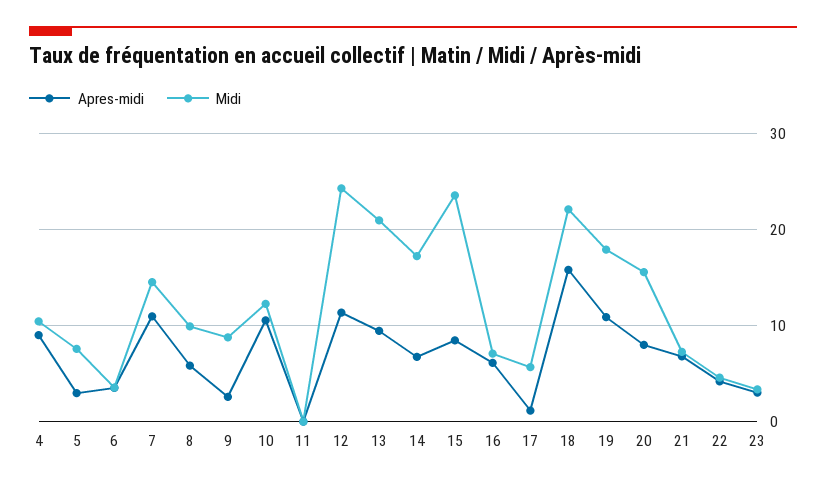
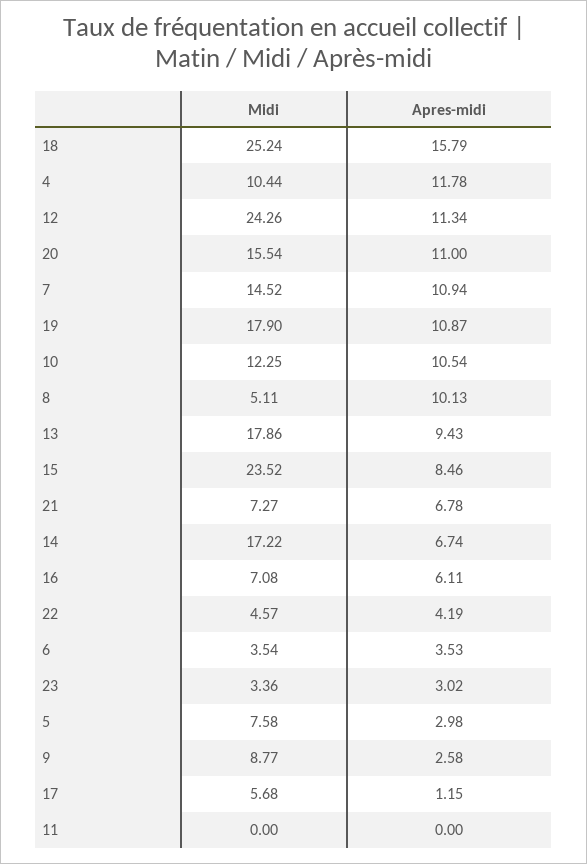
  {
    "Apres-midi": {
-     "4": 9,
+     "4": 11.78,
      "5": 2.98,
      "6": 3.53,
      "7": 10.94,
-     "8": 6,
+     "8": 10.13,
      "9": 2.58,
      "10": 10.54,
      "11": 0,
      "12": 11.34,
      "13": 9.43,
      "14": 6.74,
      "15": 8.46,
      "16": 6.11,
      "17": 1.15,
      "18": 15.79,
      "19": 10.87,
-     "20": 8,
+     "20": 11,
      "21": 6.78,
      "22": 4.19,
      "23": 3.02
    },
    "Midi": {
      "4": 10.44,
      "5": 7.58,
      "6": 3.54,
      "7": 14.52,
-     "8": 10,
+     "8": 5.11,
      "9": 8.77,
      "10": 12.25,
      "11": 0,
      "12": 24.26,
-     "13": 21,
+     "13": 17.86,
      "14": 17.22,
      "15": 23.52,
      "16": 7.08,
      "17": 5.68,
-     "18": 22,
+     "18": 25.24,
      "19": 17.9,
      "20": 15.54,
      "21": 7.27,
      "22": 4.57,
      "23": 3.36
    }
  }

